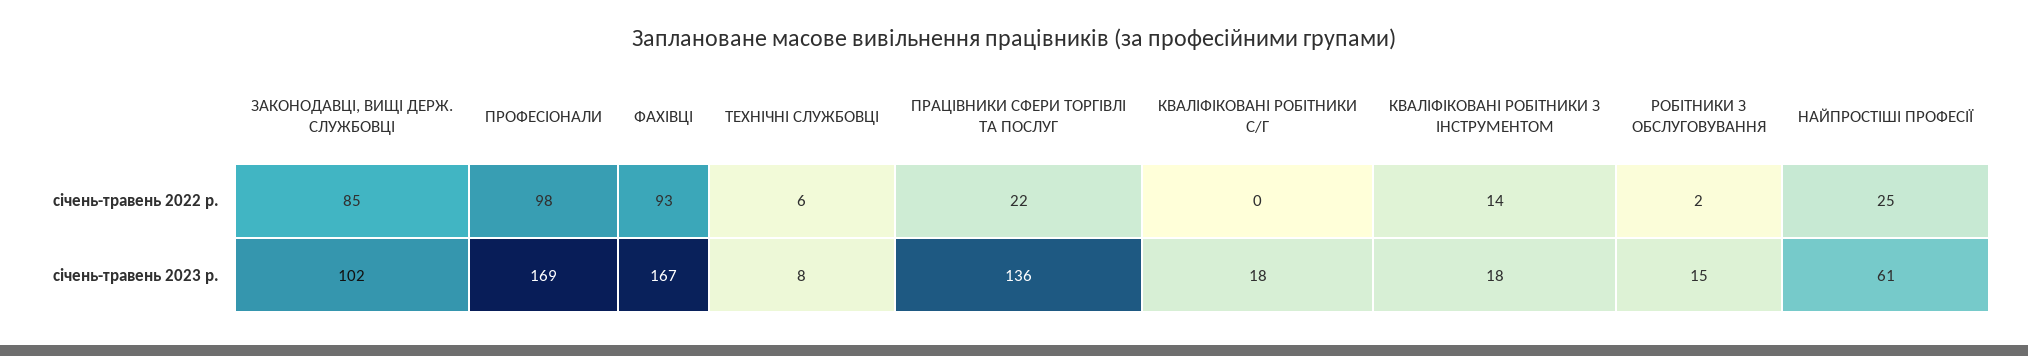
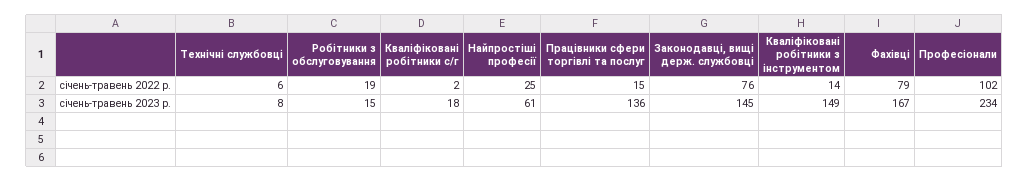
  {
    "ЗАКОНОДАВЦІ, ВИЩІ ДЕРЖ. СЛУЖБОВЦІ": {
-     "січень-травень 2022 р.": 85,
+     "січень-травень 2022 р.": 76,
-     "січень-травень 2023 р.": 102
+     "січень-травень 2023 р.": 145
    },
    "ПРОФЕСІОНАЛИ": {
-     "січень-травень 2022 р.": 98,
+     "січень-травень 2022 р.": 102,
-     "січень-травень 2023 р.": 169
+     "січень-травень 2023 р.": 234
    },
    "ФАХІВЦІ": {
-     "січень-травень 2022 р.": 93,
+     "січень-травень 2022 р.": 79,
      "січень-травень 2023 р.": 167
    },
    "ТЕХНІЧНІ СЛУЖБОВЦІ": {
      "січень-травень 2022 р.": 6,
      "січень-травень 2023 р.": 8
    },
    "ПРАЦІВНИКИ СФЕРИ ТОРГІВЛІ ТА ПОСЛУГ": {
-     "січень-травень 2022 р.": 22,
+     "січень-травень 2022 р.": 15,
      "січень-травень 2023 р.": 136
    },
    "КВАЛІФІКОВАНІ РОБІТНИКИ С/Г": {
-     "січень-травень 2022 р.": 0,
+     "січень-травень 2022 р.": 2,
      "січень-травень 2023 р.": 18
    },
    "КВАЛІФІКОВАНІ РОБІТНИКИ З ІНСТРУМЕНТОМ": {
      "січень-травень 2022 р.": 14,
-     "січень-травень 2023 р.": 18
+     "січень-травень 2023 р.": 149
    },
    "РОБІТНИКИ З ОБСЛУГОВУВАННЯ": {
-     "січень-травень 2022 р.": 2,
+     "січень-травень 2022 р.": 19,
      "січень-травень 2023 р.": 15
    },
    "НАЙПРОСТІШІ ПРОФЕСІЇ": {
      "січень-травень 2022 р.": 25,
      "січень-травень 2023 р.": 61
    }
  }

